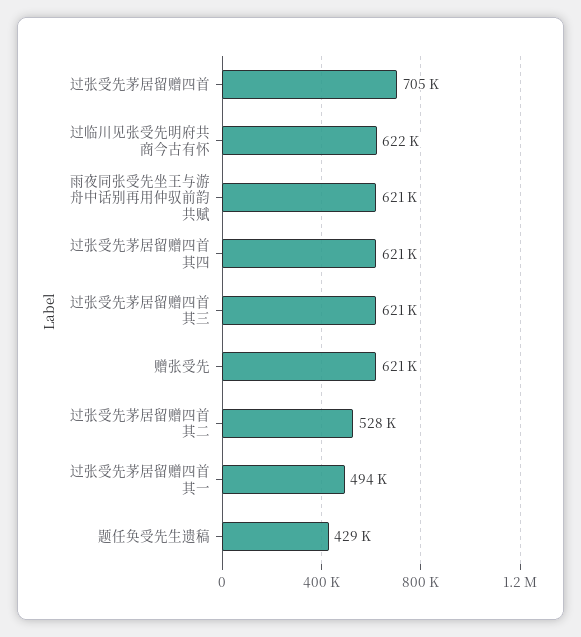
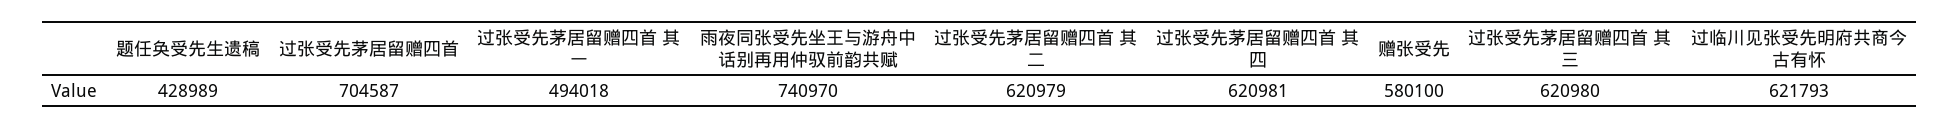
  {
    "过张受先茅居留赠四首": 704587,
    "过临川见张受先明府共商今古有怀": 621793,
-   "雨夜同张受先坐王与游舟中话别再用仲驭前韵共赋": 621000,
+   "雨夜同张受先坐王与游舟中话别再用仲驭前韵共赋": 740970,
    "过张受先茅居留赠四首 其四": 620981,
    "过张受先茅居留赠四首 其三": 620980,
-   "赠张受先": 621000,
+   "赠张受先": 580100,
-   "过张受先茅居留赠四首 其二": 528000,
+   "过张受先茅居留赠四首 其二": 620979,
    "过张受先茅居留赠四首 其一": 494018,
    "题任奂受先生遗稿": 428989
  }

